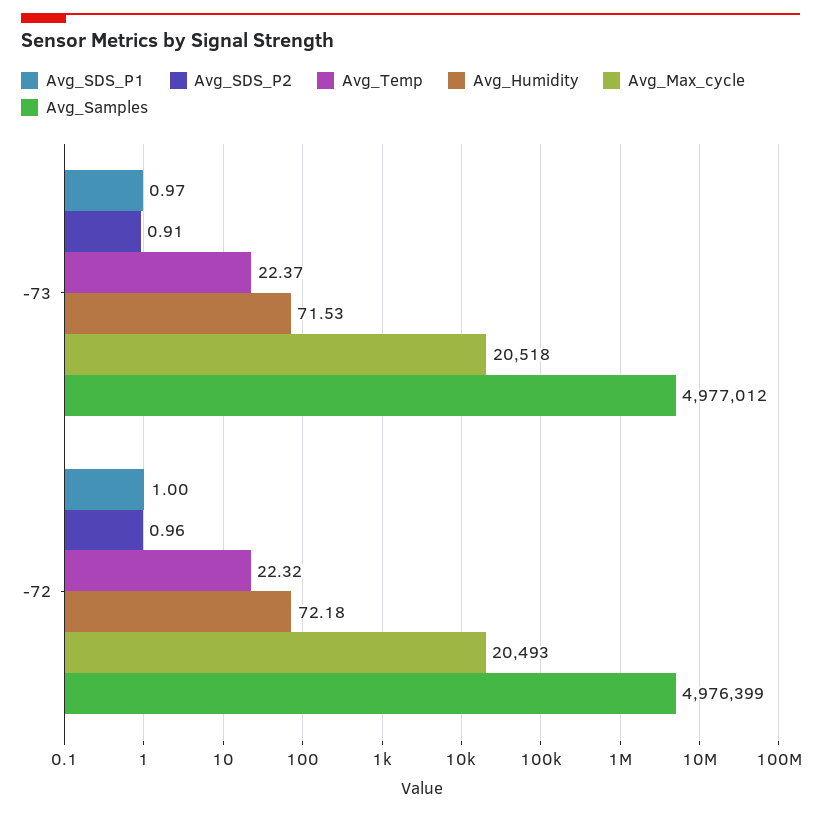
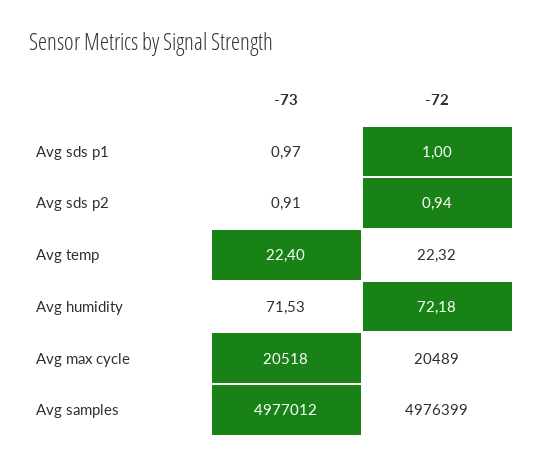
  {
    "Avg_SDS_P1": {
      "-73": 0.97,
      "-72": 1
    },
    "Avg_SDS_P2": {
      "-73": 0.91,
-     "-72": 0.96
+     "-72": 0.94
    },
    "Avg_Temp": {
-     "-73": 22.37,
+     "-73": 22.4,
      "-72": 22.32
    },
    "Avg_Humidity": {
      "-73": 71.53,
      "-72": 72.18
    },
    "Avg_Max_cycle": {
      "-73": 20518,
-     "-72": 20493
+     "-72": 20489
    },
    "Avg_Samples": {
      "-73": 4977012,
      "-72": 4976399
    }
  }

